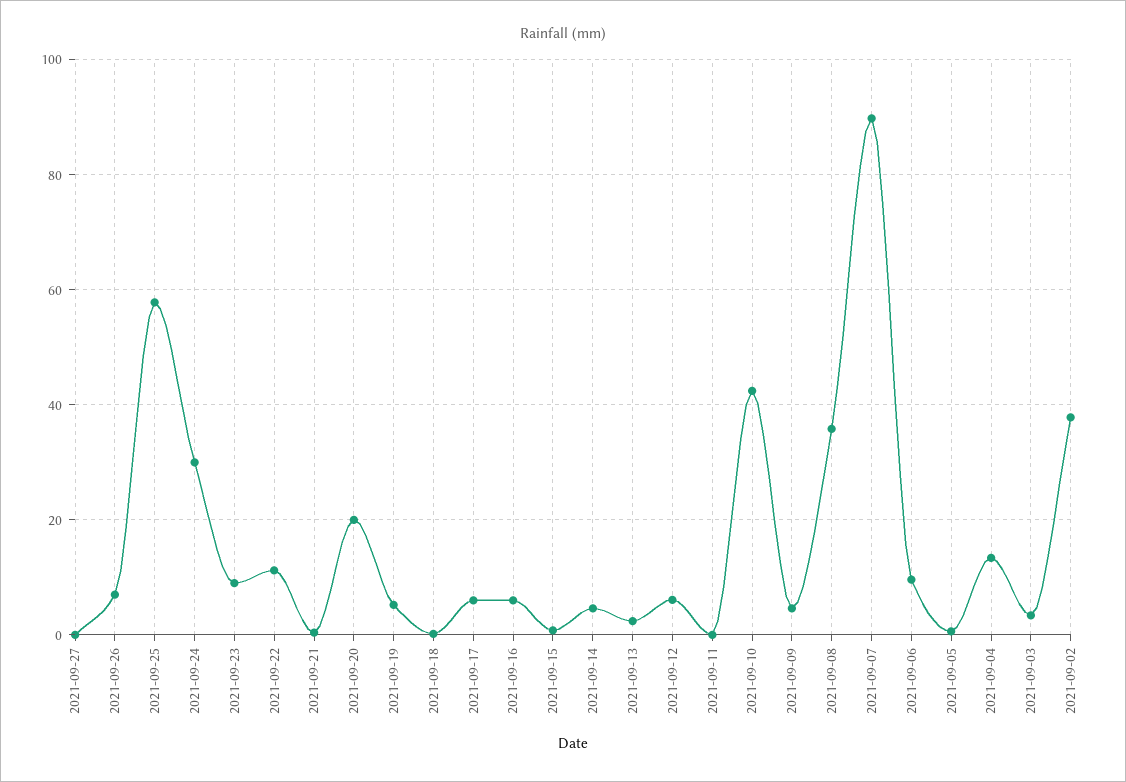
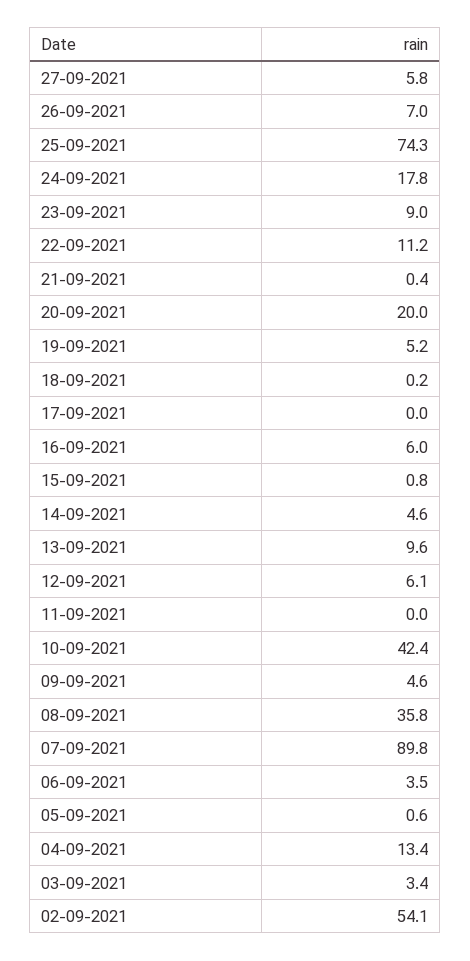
  {
-   "2021-09-27": 0,
+   "2021-09-27": 5.8,
    "2021-09-26": 7,
-   "2021-09-25": 58,
+   "2021-09-25": 74.3,
-   "2021-09-24": 30,
+   "2021-09-24": 17.8,
    "2021-09-23": 9,
    "2021-09-22": 11.2,
    "2021-09-21": 0.4,
    "2021-09-20": 20,
    "2021-09-19": 5.2,
    "2021-09-18": 0.2,
-   "2021-09-17": 6,
+   "2021-09-17": 0,
    "2021-09-16": 6,
    "2021-09-15": 0.8,
    "2021-09-14": 4.6,
-   "2021-09-13": 2,
+   "2021-09-13": 9.6,
    "2021-09-12": 6.1,
    "2021-09-11": 0,
    "2021-09-10": 42.4,
    "2021-09-09": 4.6,
    "2021-09-08": 35.8,
    "2021-09-07": 89.8,
-   "2021-09-06": 10,
+   "2021-09-06": 3.5,
    "2021-09-05": 0.6,
    "2021-09-04": 13.4,
    "2021-09-03": 3.4,
-   "2021-09-02": 38
+   "2021-09-02": 54.1
  }

